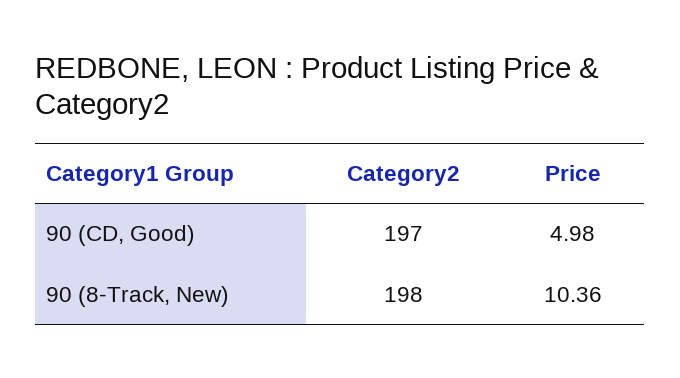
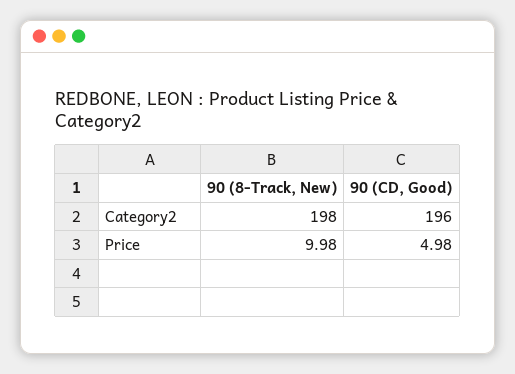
  {
    "Category2": {
-     "90 (CD, Good)": 197,
+     "90 (CD, Good)": 196,
      "90 (8-Track, New)": 198
    },
    "Price": {
      "90 (CD, Good)": 4.98,
-     "90 (8-Track, New)": 10.36
+     "90 (8-Track, New)": 9.98
    }
  }

